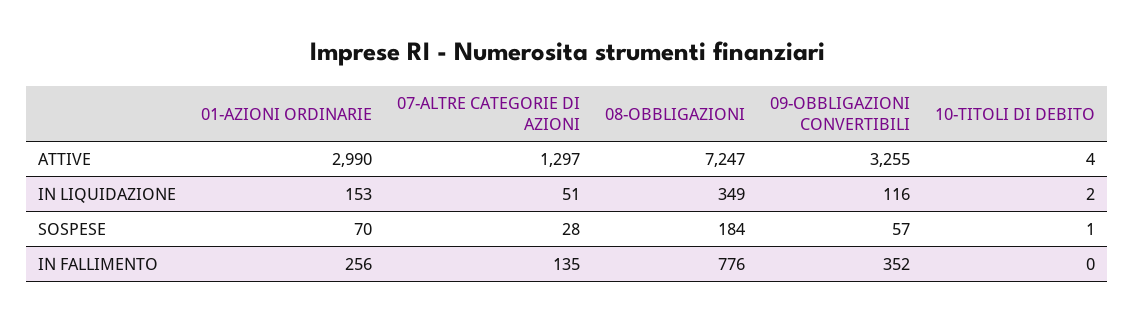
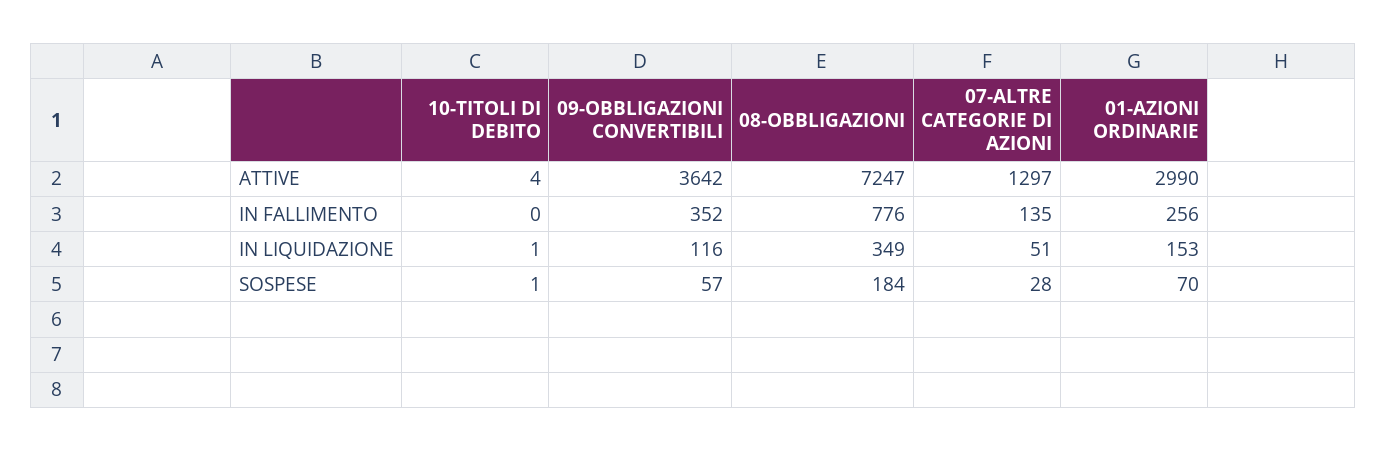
  {
    "01-AZIONI ORDINARIE": {
      "ATTIVE": 2990,
      "IN LIQUIDAZIONE": 153,
      "SOSPESE": 70,
      "IN FALLIMENTO": 256
    },
    "07-ALTRE CATEGORIE DI AZIONI": {
      "ATTIVE": 1297,
      "IN LIQUIDAZIONE": 51,
      "SOSPESE": 28,
      "IN FALLIMENTO": 135
    },
    "08-OBBLIGAZIONI": {
      "ATTIVE": 7247,
      "IN LIQUIDAZIONE": 349,
      "SOSPESE": 184,
      "IN FALLIMENTO": 776
    },
    "09-OBBLIGAZIONI CONVERTIBILI": {
-     "ATTIVE": 3255,
+     "ATTIVE": 3642,
      "IN LIQUIDAZIONE": 116,
      "SOSPESE": 57,
      "IN FALLIMENTO": 352
    },
    "10-TITOLI DI DEBITO": {
      "ATTIVE": 4,
-     "IN LIQUIDAZIONE": 2,
+     "IN LIQUIDAZIONE": 1,
      "SOSPESE": 1,
      "IN FALLIMENTO": 0
    }
  }

